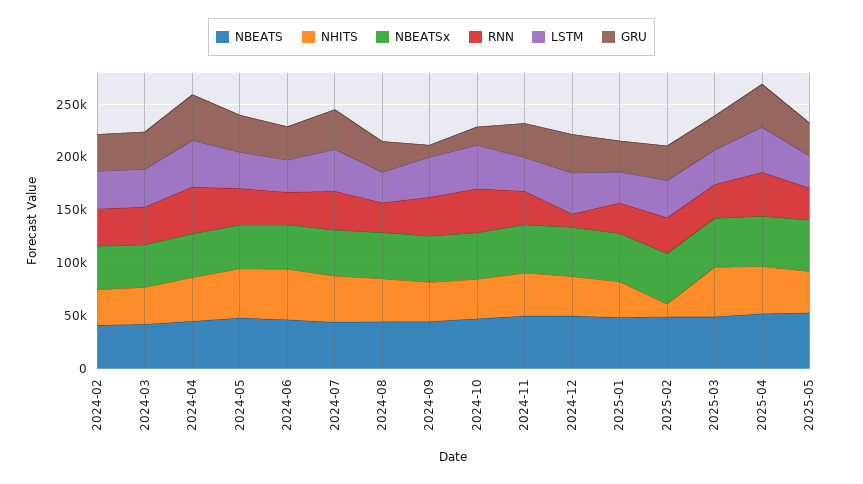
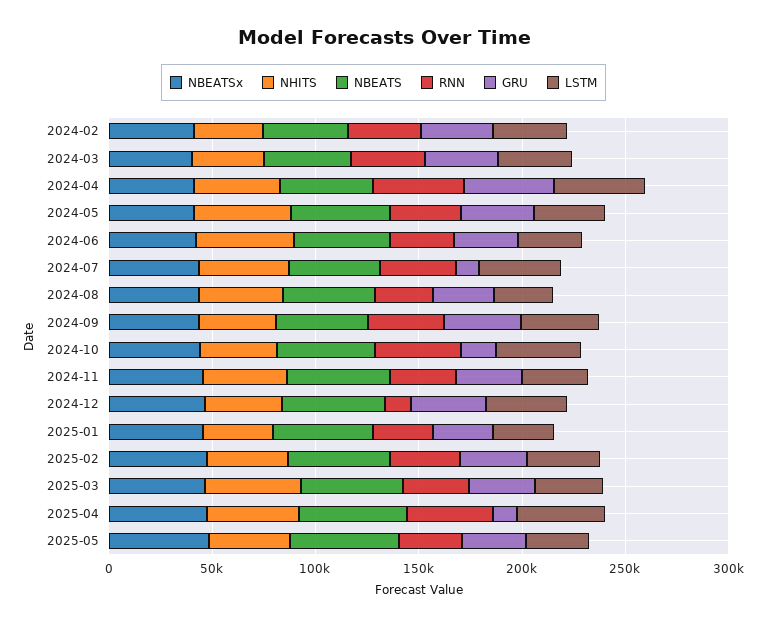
  {
    "NBEATS": {
      "2024-02": 40000,
      "2024-03": 40000,
      "2024-04": 40000,
      "2024-05": 50000,
      "2024-06": 50000,
      "2024-07": 40000,
      "2024-08": 40000,
      "2024-09": 40000,
      "2024-10": 50000,
      "2024-11": 50000,
      "2024-12": 50000,
      "2025-01": 50000,
      "2025-02": 50000,
      "2025-03": 50000,
      "2025-04": 50000,
      "2025-05": 50000
    },
    "NHITS": {
      "2024-02": 30000,
      "2024-03": 30000,
      "2024-04": 40000,
      "2024-05": 50000,
      "2024-06": 50000,
      "2024-07": 40000,
      "2024-08": 40000,
      "2024-09": 40000,
      "2024-10": 40000,
      "2024-11": 40000,
      "2024-12": 40000,
      "2025-01": 30000,
-     "2025-02": 10000,
+     "2025-02": 40000,
      "2025-03": 50000,
      "2025-04": 40000,
      "2025-05": 40000
    },
    "NBEATSx": {
      "2024-02": 40000,
      "2024-03": 40000,
      "2024-04": 40000,
      "2024-05": 40000,
      "2024-06": 40000,
      "2024-07": 40000,
      "2024-08": 40000,
      "2024-09": 40000,
      "2024-10": 40000,
      "2024-11": 50000,
      "2024-12": 50000,
      "2025-01": 50000,
      "2025-02": 50000,
      "2025-03": 50000,
      "2025-04": 50000,
      "2025-05": 50000
    },
    "RNN": {
      "2024-02": 40000,
      "2024-03": 40000,
      "2024-04": 40000,
      "2024-05": 30000,
      "2024-06": 30000,
      "2024-07": 40000,
      "2024-08": 30000,
      "2024-09": 40000,
      "2024-10": 40000,
      "2024-11": 30000,
      "2024-12": 10000,
      "2025-01": 30000,
      "2025-02": 30000,
      "2025-03": 30000,
      "2025-04": 40000,
      "2025-05": 30000
    },
    "LSTM": {
      "2024-02": 40000,
      "2024-03": 40000,
      "2024-04": 40000,
      "2024-05": 30000,
      "2024-06": 30000,
      "2024-07": 40000,
      "2024-08": 30000,
      "2024-09": 40000,
      "2024-10": 40000,
      "2024-11": 30000,
      "2024-12": 40000,
      "2025-01": 30000,
      "2025-02": 40000,
      "2025-03": 30000,
      "2025-04": 40000,
      "2025-05": 30000
    },
    "GRU": {
      "2024-02": 30000,
      "2024-03": 40000,
      "2024-04": 40000,
      "2024-05": 40000,
      "2024-06": 30000,
-     "2024-07": 40000,
+     "2024-07": 10000,
      "2024-08": 30000,
-     "2024-09": 10000,
+     "2024-09": 40000,
      "2024-10": 20000,
      "2024-11": 30000,
      "2024-12": 40000,
      "2025-01": 30000,
      "2025-02": 30000,
      "2025-03": 30000,
-     "2025-04": 40000,
+     "2025-04": 10000,
      "2025-05": 30000
    }
  }

